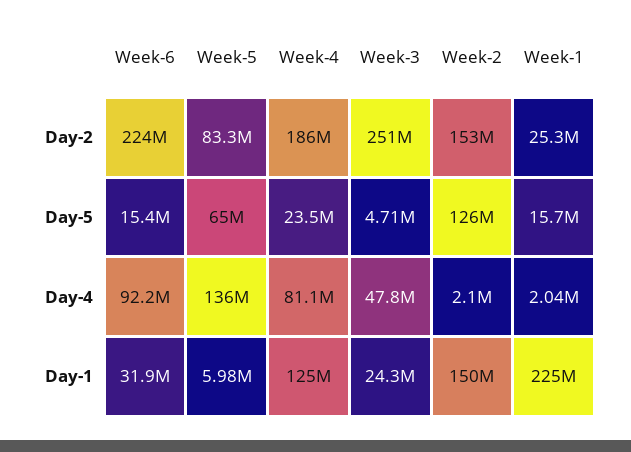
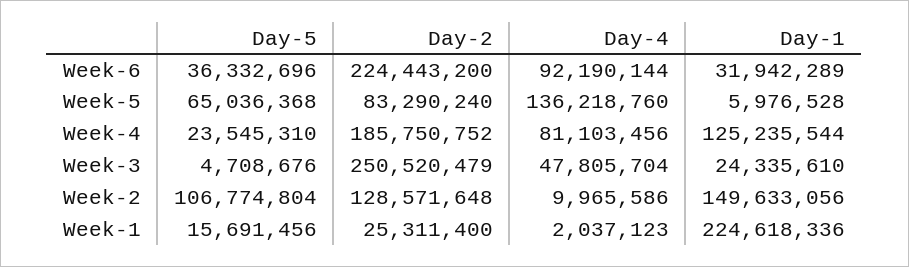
  {
    "Week-6": {
      "Day-2": 224443200,
-     "Day-5": 15400000,
+     "Day-5": 36332696,
      "Day-4": 92190144,
      "Day-1": 31942289
    },
    "Week-5": {
      "Day-2": 83290240,
      "Day-5": 65036368,
      "Day-4": 136218760,
      "Day-1": 5976528
    },
    "Week-4": {
      "Day-2": 185750752,
      "Day-5": 23545310,
      "Day-4": 81103456,
      "Day-1": 125235544
    },
    "Week-3": {
      "Day-2": 250520479,
      "Day-5": 4708676,
      "Day-4": 47805704,
      "Day-1": 24335610
    },
    "Week-2": {
-     "Day-2": 153000000,
+     "Day-2": 128571648,
-     "Day-5": 126000000,
+     "Day-5": 106774804,
-     "Day-4": 2100000,
+     "Day-4": 9965586,
      "Day-1": 149633056
    },
    "Week-1": {
      "Day-2": 25311400,
      "Day-5": 15691456,
      "Day-4": 2037123,
      "Day-1": 224618336
    }
  }

